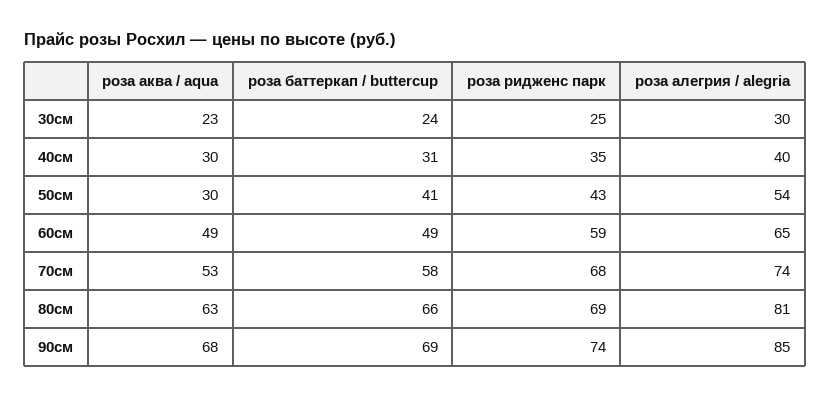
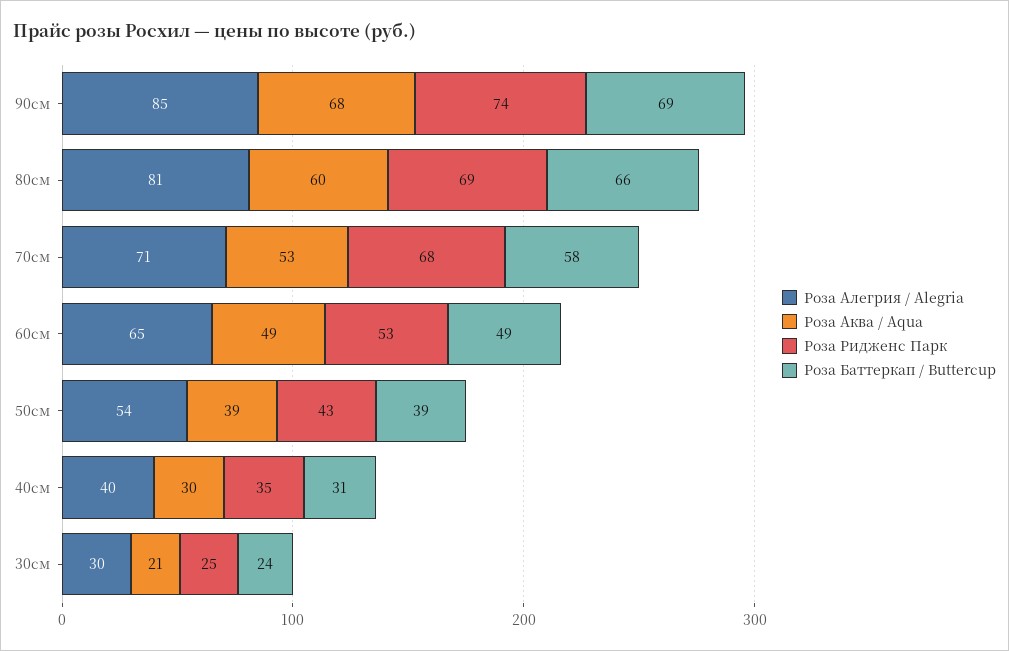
  {
    "роза аква / aqua": {
-     "30см": 23,
+     "30см": 21,
      "40см": 30,
-     "50см": 30,
+     "50см": 39,
      "60см": 49,
      "70см": 53,
-     "80см": 63,
+     "80см": 60,
      "90см": 68
    },
    "роза баттеркап / buttercup": {
      "30см": 24,
      "40см": 31,
-     "50см": 41,
+     "50см": 39,
      "60см": 49,
      "70см": 58,
      "80см": 66,
      "90см": 69
    },
    "роза ридженс парк": {
      "30см": 25,
      "40см": 35,
      "50см": 43,
-     "60см": 59,
+     "60см": 53,
      "70см": 68,
      "80см": 69,
      "90см": 74
    },
    "роза алегрия / alegria": {
      "30см": 30,
      "40см": 40,
      "50см": 54,
      "60см": 65,
-     "70см": 74,
+     "70см": 71,
      "80см": 81,
      "90см": 85
    }
  }

